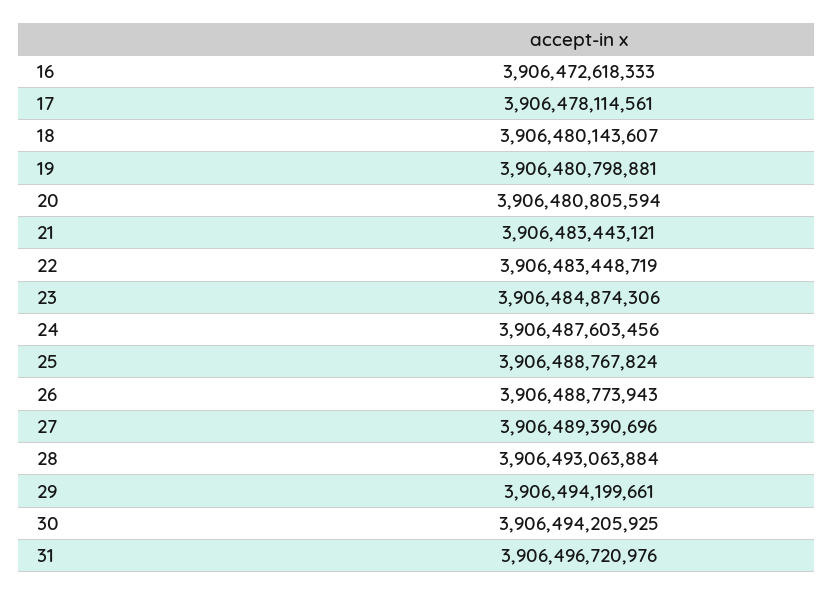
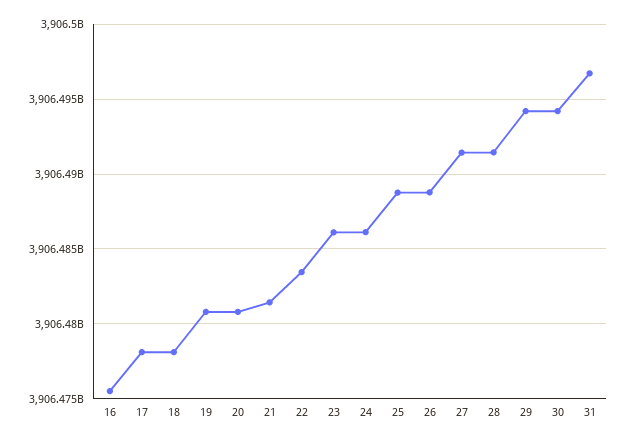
  {
-   "16": 3906472618333,
+   "16": 3906475500000,
    "17": 3906478114561,
-   "18": 3906480143607,
+   "18": 3906478000000,
    "19": 3906480798881,
    "20": 3906480805594,
-   "21": 3906483443121,
+   "21": 3906481500000,
    "22": 3906483448719,
-   "23": 3906484874306,
+   "23": 3906486000000,
-   "24": 3906487603456,
+   "24": 3906486000000,
    "25": 3906488767824,
    "26": 3906488773943,
-   "27": 3906489390696,
+   "27": 3906491500000,
-   "28": 3906493063884,
+   "28": 3906491500000,
    "29": 3906494199661,
    "30": 3906494205925,
    "31": 3906496720976
  }

